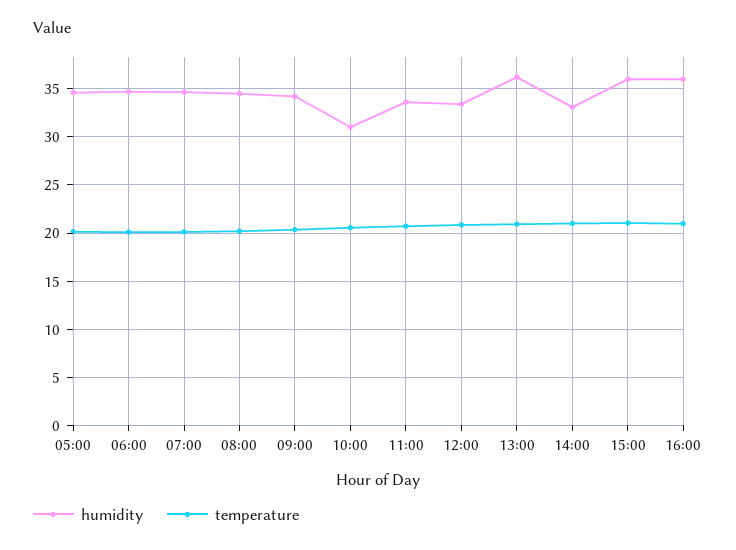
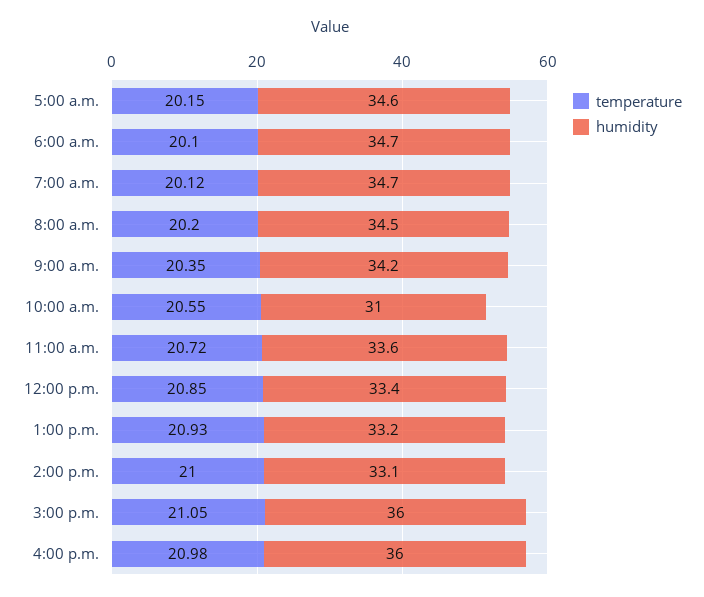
  {
    "humidity": {
      "05:00": 34.6,
      "06:00": 34.7,
      "07:00": 34.7,
      "08:00": 34.5,
      "09:00": 34.2,
      "10:00": 31,
      "11:00": 33.6,
      "12:00": 33.4,
-     "13:00": 36,
+     "13:00": 33.2,
      "14:00": 33.1,
      "15:00": 36,
      "16:00": 36
    },
    "temperature": {
      "05:00": 20.15,
      "06:00": 20.1,
      "07:00": 20.12,
      "08:00": 20.2,
      "09:00": 20.35,
      "10:00": 20.55,
      "11:00": 20.72,
      "12:00": 20.85,
      "13:00": 20.93,
      "14:00": 21,
      "15:00": 21.05,
      "16:00": 20.98
    }
  }

